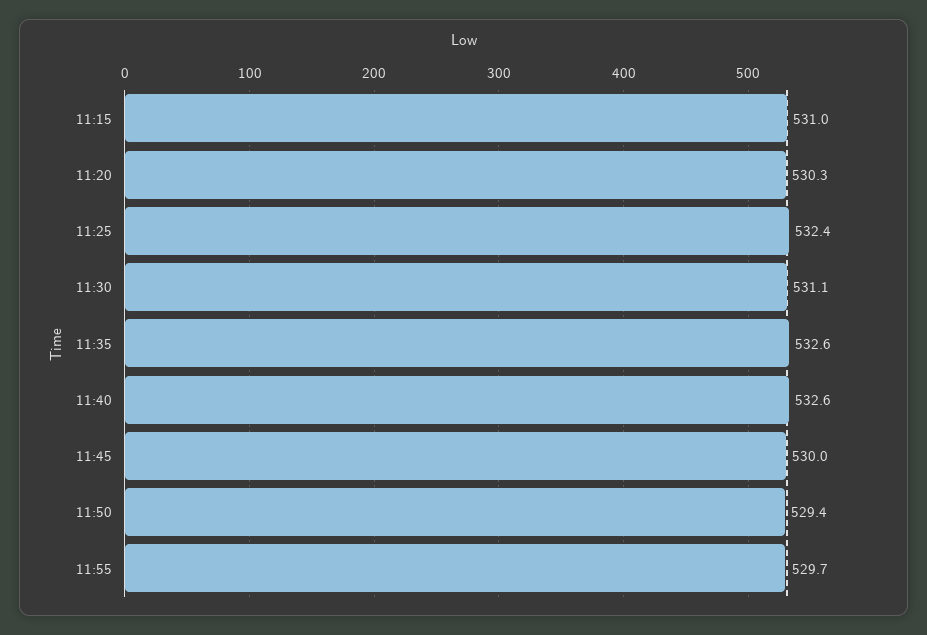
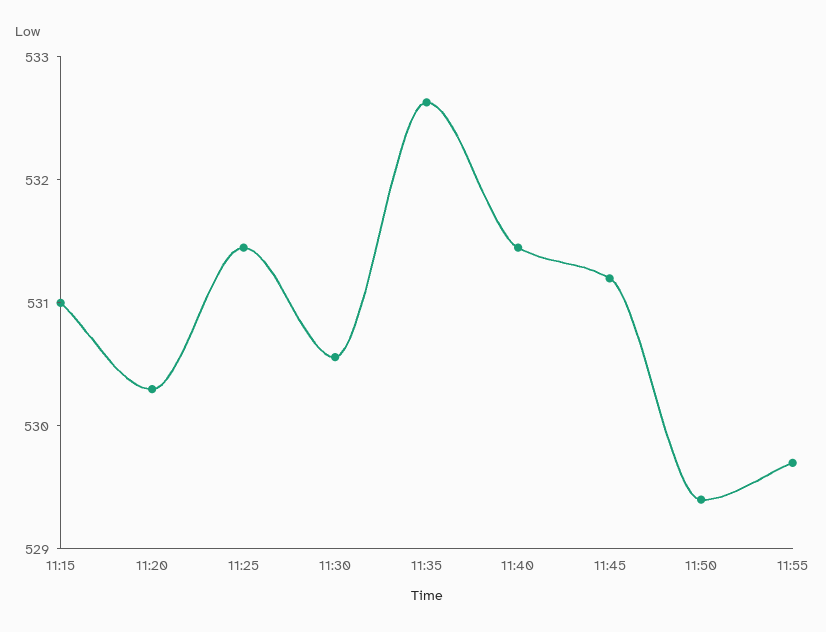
  {
    "11:15": 531,
    "11:20": 530.3,
-   "11:25": 532.4,
+   "11:25": 531.4,
-   "11:30": 531.1,
+   "11:30": 530.6,
    "11:35": 532.6,
-   "11:40": 532.6,
+   "11:40": 531.4,
-   "11:45": 530,
+   "11:45": 531.2,
    "11:50": 529.4,
    "11:55": 529.7
  }

